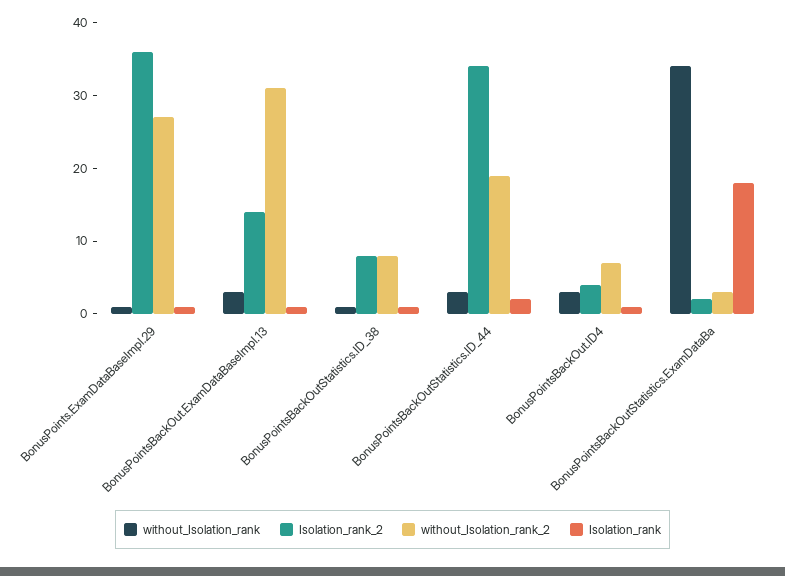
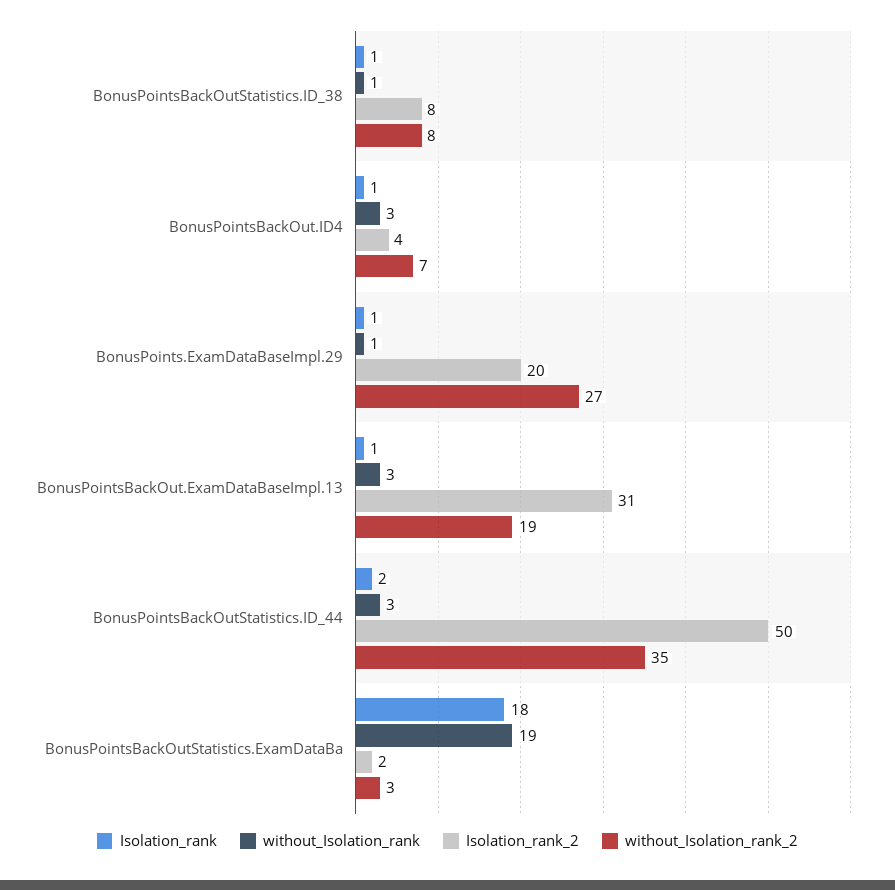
  {
    "without_Isolation_rank": {
      "BonusPoints.ExamDataBaseImpl.29": 1,
      "BonusPointsBackOut.ExamDataBaseImpl.13": 3,
      "BonusPointsBackOutStatistics.ID_38": 1,
      "BonusPointsBackOutStatistics.ID_44": 3,
      "BonusPointsBackOut.ID4": 3,
-     "BonusPointsBackOutStatistics.ExamDataBa": 35
+     "BonusPointsBackOutStatistics.ExamDataBa": 19
    },
    "Isolation_rank_2": {
-     "BonusPoints.ExamDataBaseImpl.29": 35,
+     "BonusPoints.ExamDataBaseImpl.29": 20,
-     "BonusPointsBackOut.ExamDataBaseImpl.13": 15,
+     "BonusPointsBackOut.ExamDataBaseImpl.13": 31,
      "BonusPointsBackOutStatistics.ID_38": 8,
-     "BonusPointsBackOutStatistics.ID_44": 35,
+     "BonusPointsBackOutStatistics.ID_44": 50,
      "BonusPointsBackOut.ID4": 4,
      "BonusPointsBackOutStatistics.ExamDataBa": 2
    },
    "without_Isolation_rank_2": {
      "BonusPoints.ExamDataBaseImpl.29": 27,
-     "BonusPointsBackOut.ExamDataBaseImpl.13": 30,
+     "BonusPointsBackOut.ExamDataBaseImpl.13": 19,
      "BonusPointsBackOutStatistics.ID_38": 8,
-     "BonusPointsBackOutStatistics.ID_44": 20,
+     "BonusPointsBackOutStatistics.ID_44": 35,
      "BonusPointsBackOut.ID4": 7,
      "BonusPointsBackOutStatistics.ExamDataBa": 3
    },
    "Isolation_rank": {
      "BonusPoints.ExamDataBaseImpl.29": 1,
      "BonusPointsBackOut.ExamDataBaseImpl.13": 1,
      "BonusPointsBackOutStatistics.ID_38": 1,
      "BonusPointsBackOutStatistics.ID_44": 2,
      "BonusPointsBackOut.ID4": 1,
      "BonusPointsBackOutStatistics.ExamDataBa": 18
    }
  }

